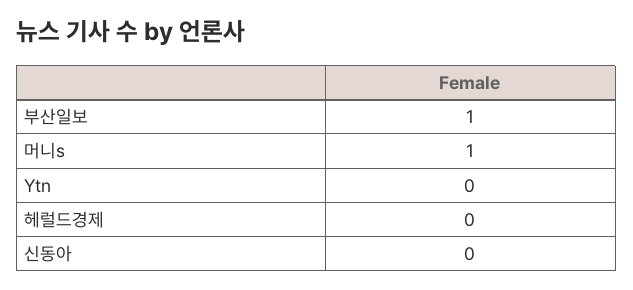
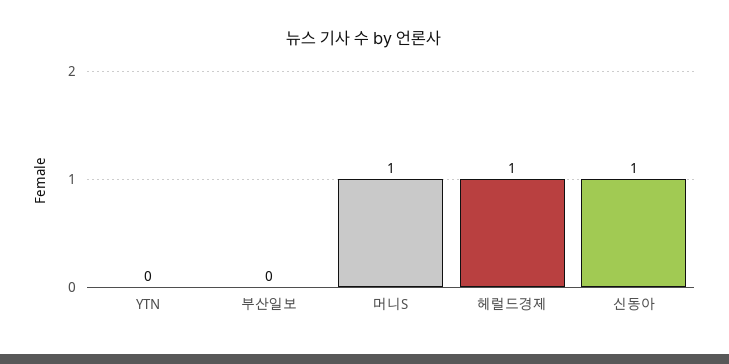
  {
-   "부산일보": 1,
+   "부산일보": 0,
    "머니s": 1,
    "Ytn": 0,
-   "헤럴드경제": 0,
+   "헤럴드경제": 1,
-   "신동아": 0
+   "신동아": 1
  }

